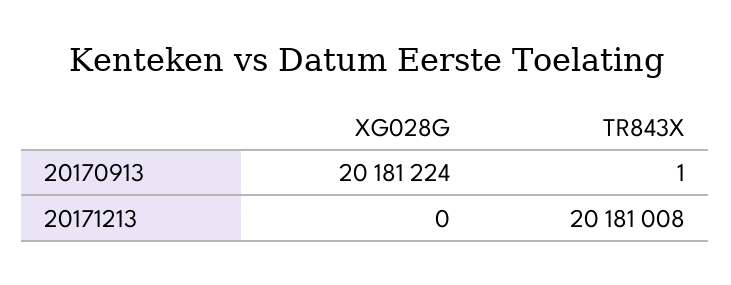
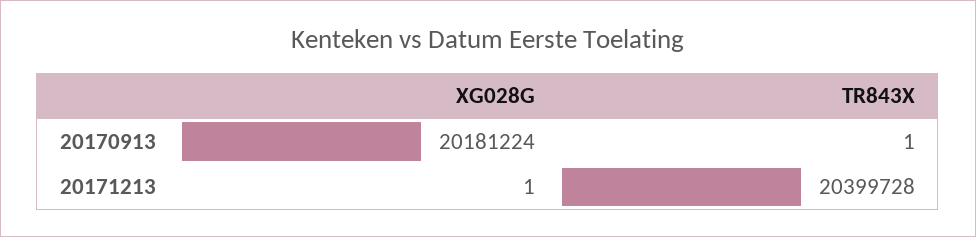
  {
    "XG028G": {
      "20170913": 20181224,
-     "20171213": 0
+     "20171213": 1
    },
    "TR843X": {
      "20170913": 1,
-     "20171213": 20181008
+     "20171213": 20399728
    }
  }

